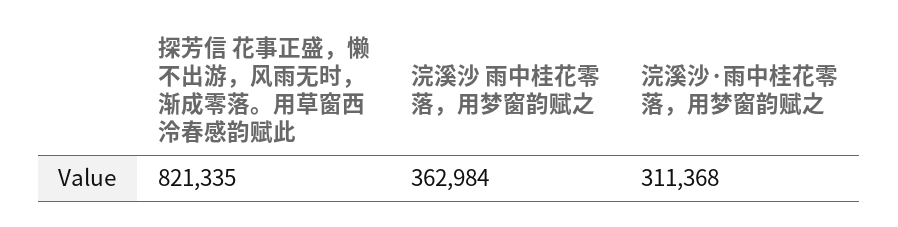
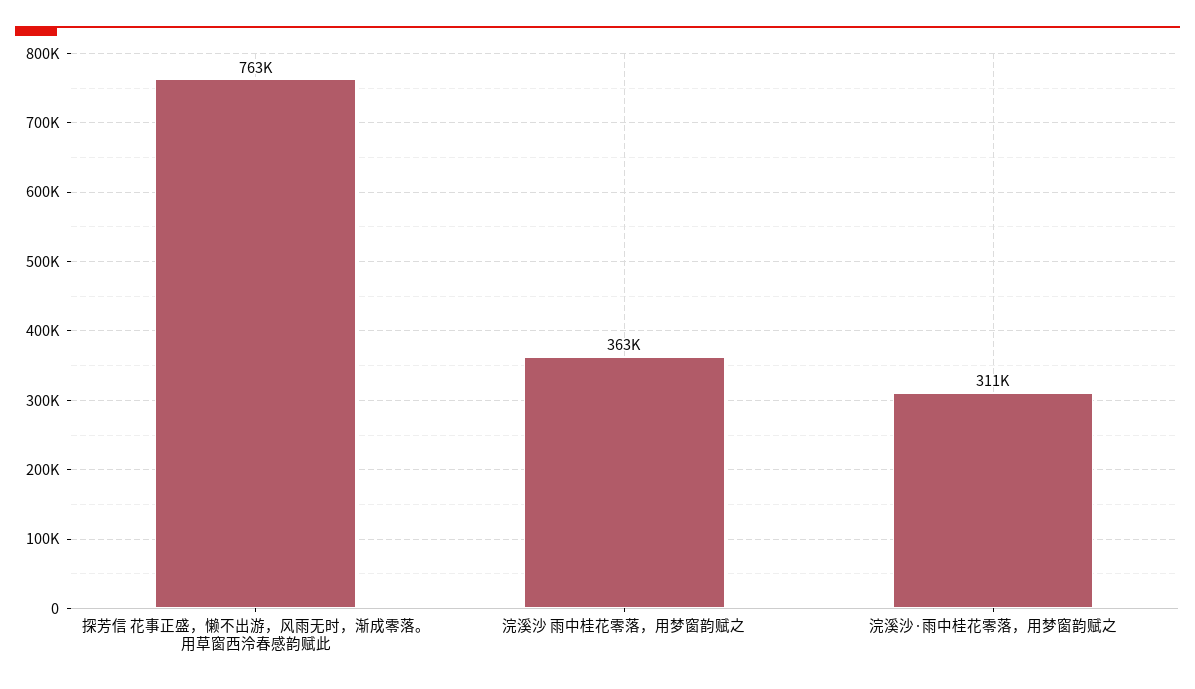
  {
-   "探芳信 花事正盛，懒不出游，风雨无时，渐成零落。用草窗西泠春感韵赋此": 821335,
+   "探芳信 花事正盛，懒不出游，风雨无时，渐成零落。用草窗西泠春感韵赋此": 763000,
    "浣溪沙 雨中桂花零落，用梦窗韵赋之": 362984,
    "浣溪沙·雨中桂花零落，用梦窗韵赋之": 311368
  }

